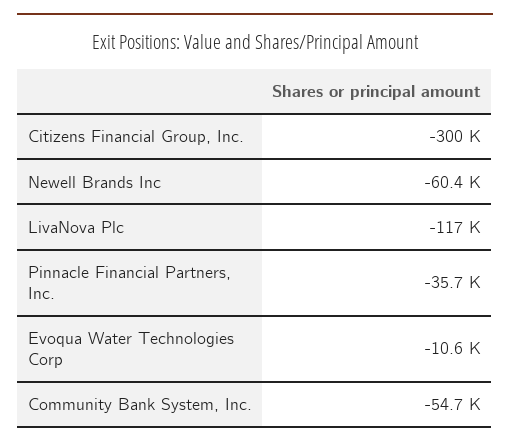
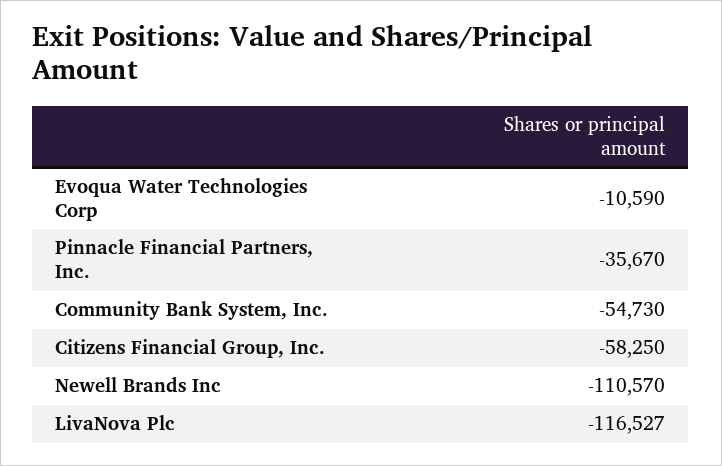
  {
-   "Citizens Financial Group, Inc.": -300000,
+   "Citizens Financial Group, Inc.": -58250,
-   "Newell Brands Inc": -60400,
+   "Newell Brands Inc": -110570,
    "LivaNova Plc": -116527,
    "Pinnacle Financial Partners, Inc.": -35670,
    "Evoqua Water Technologies Corp": -10590,
    "Community Bank System, Inc.": -54730
  }

